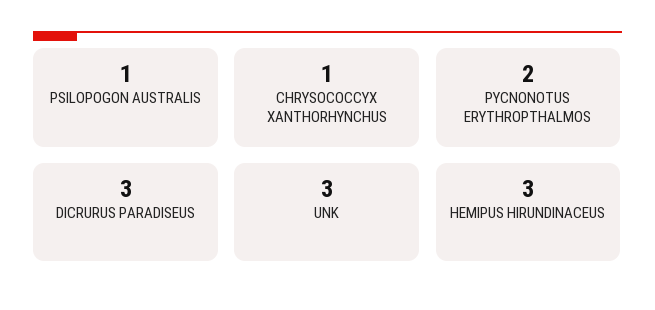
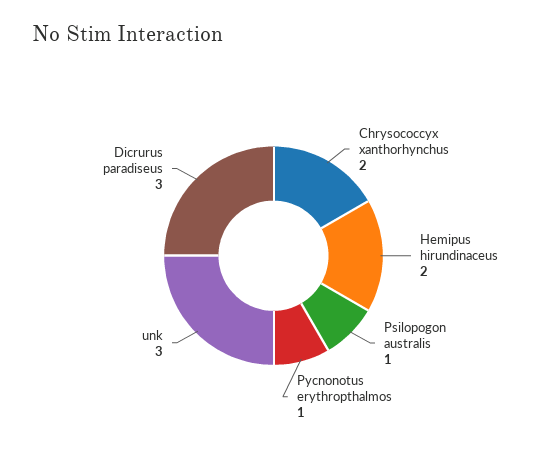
  {
    "PSILOPOGON AUSTRALIS": 1,
-   "CHRYSOCOCCYX XANTHORHYNCHUS": 1,
+   "CHRYSOCOCCYX XANTHORHYNCHUS": 2,
-   "PYCNONOTUS ERYTHROPTHALMOS": 2,
+   "PYCNONOTUS ERYTHROPTHALMOS": 1,
    "DICRURUS PARADISEUS": 3,
    "UNK": 3,
-   "HEMIPUS HIRUNDINACEUS": 3
+   "HEMIPUS HIRUNDINACEUS": 2
  }

